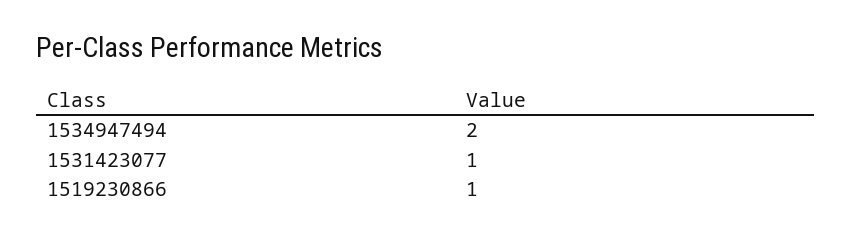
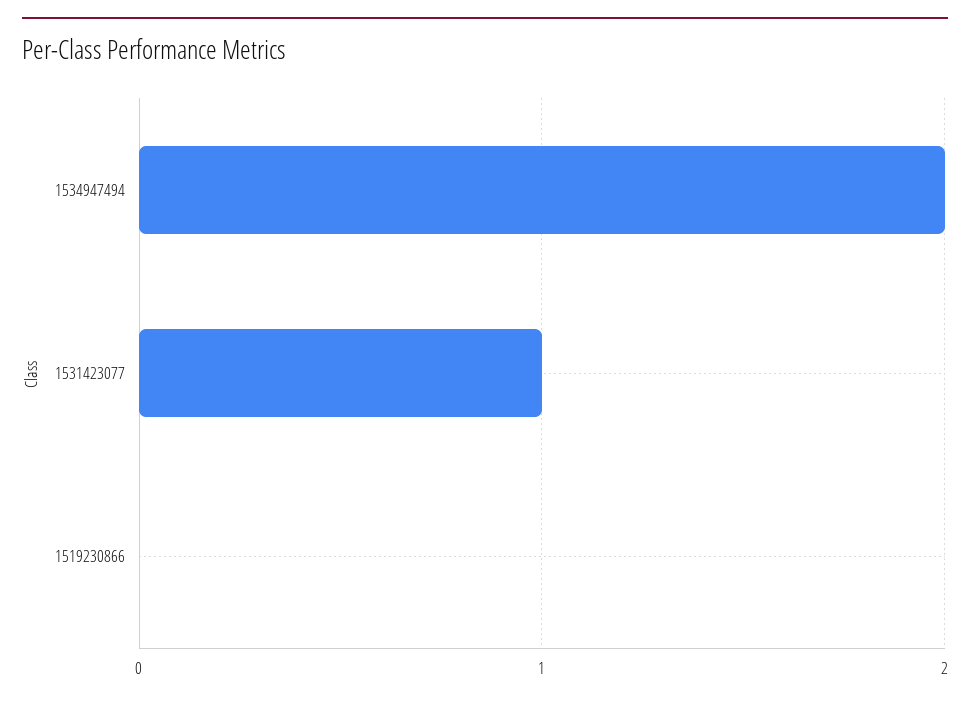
  {
    "1534947494": 2,
    "1531423077": 1,
-   "1519230866": 1
+   "1519230866": 0
  }

